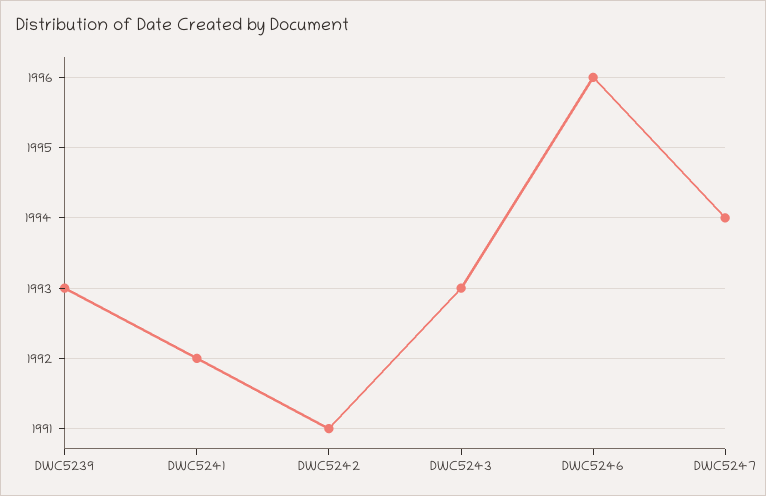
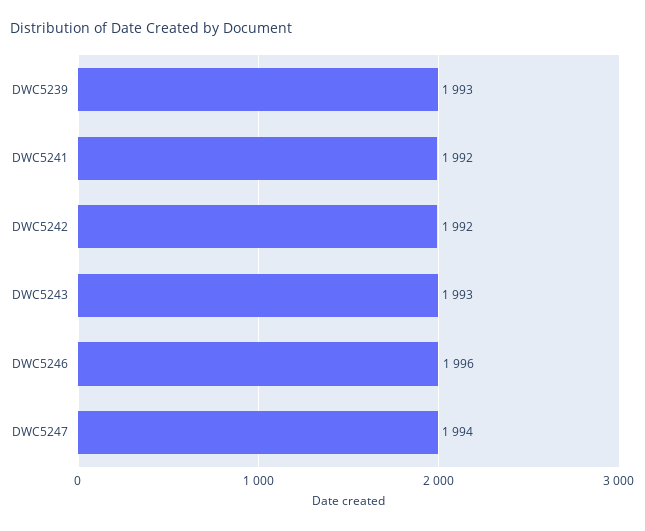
  {
    "DWC5239": 1993,
    "DWC5241": 1992,
-   "DWC5242": 1991,
+   "DWC5242": 1992,
    "DWC5243": 1993,
    "DWC5246": 1996,
    "DWC5247": 1994
  }

